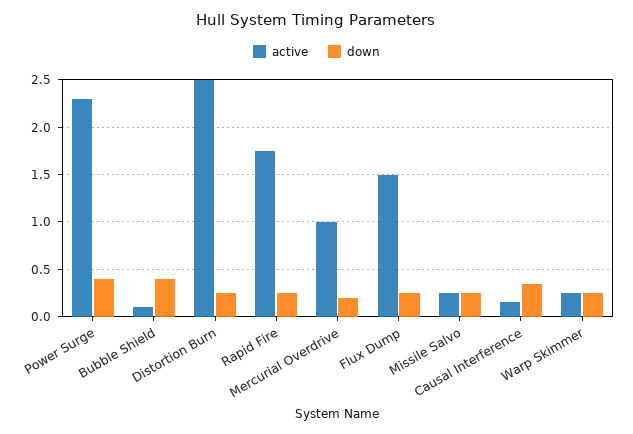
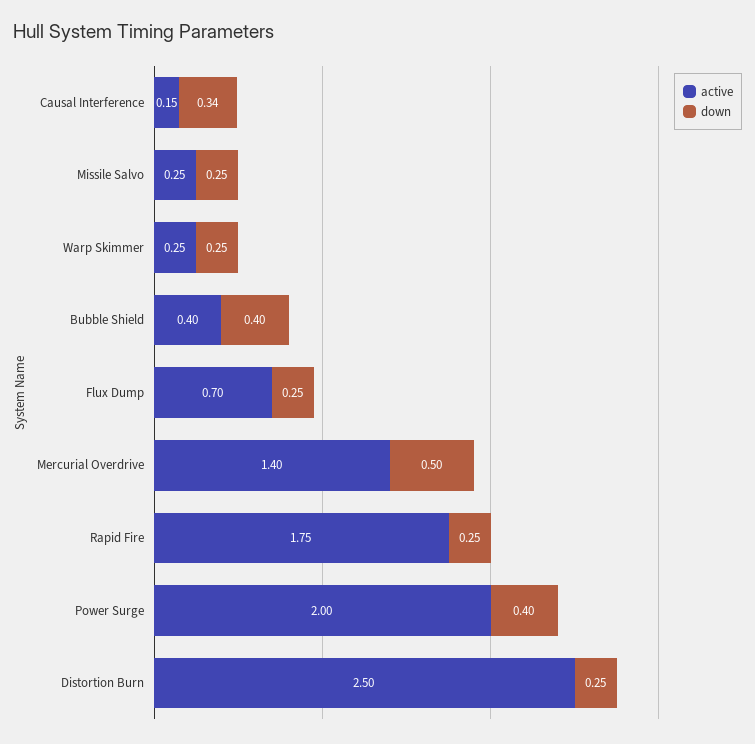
  {
    "active": {
-     "Power Surge": 2.3,
+     "Power Surge": 2,
-     "Bubble Shield": 0.1,
+     "Bubble Shield": 0.4,
      "Distortion Burn": 2.5,
      "Rapid Fire": 1.75,
-     "Mercurial Overdrive": 1,
+     "Mercurial Overdrive": 1.4,
-     "Flux Dump": 1.5,
+     "Flux Dump": 0.7,
      "Missile Salvo": 0.25,
      "Causal Interference": 0.15,
      "Warp Skimmer": 0.25
    },
    "down": {
      "Power Surge": 0.4,
      "Bubble Shield": 0.4,
      "Distortion Burn": 0.25,
      "Rapid Fire": 0.25,
-     "Mercurial Overdrive": 0.2,
+     "Mercurial Overdrive": 0.5,
      "Flux Dump": 0.25,
      "Missile Salvo": 0.25,
      "Causal Interference": 0.34,
      "Warp Skimmer": 0.25
    }
  }

